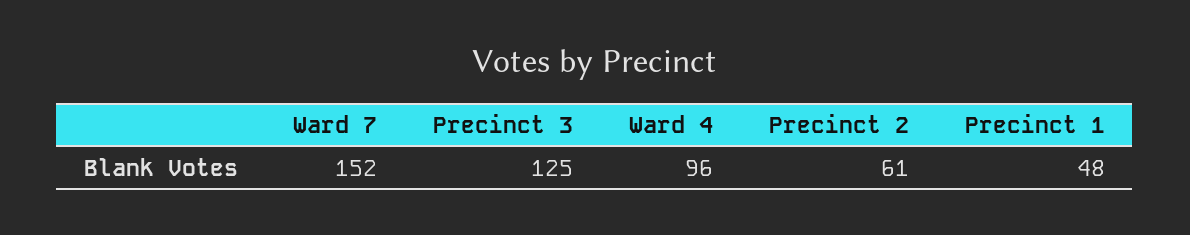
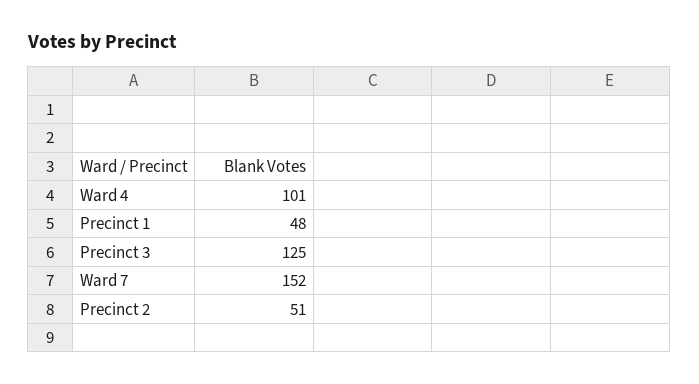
  {
    "Ward 7": 152,
    "Precinct 3": 125,
-   "Ward 4": 96,
+   "Ward 4": 101,
-   "Precinct 2": 61,
+   "Precinct 2": 51,
    "Precinct 1": 48
  }

